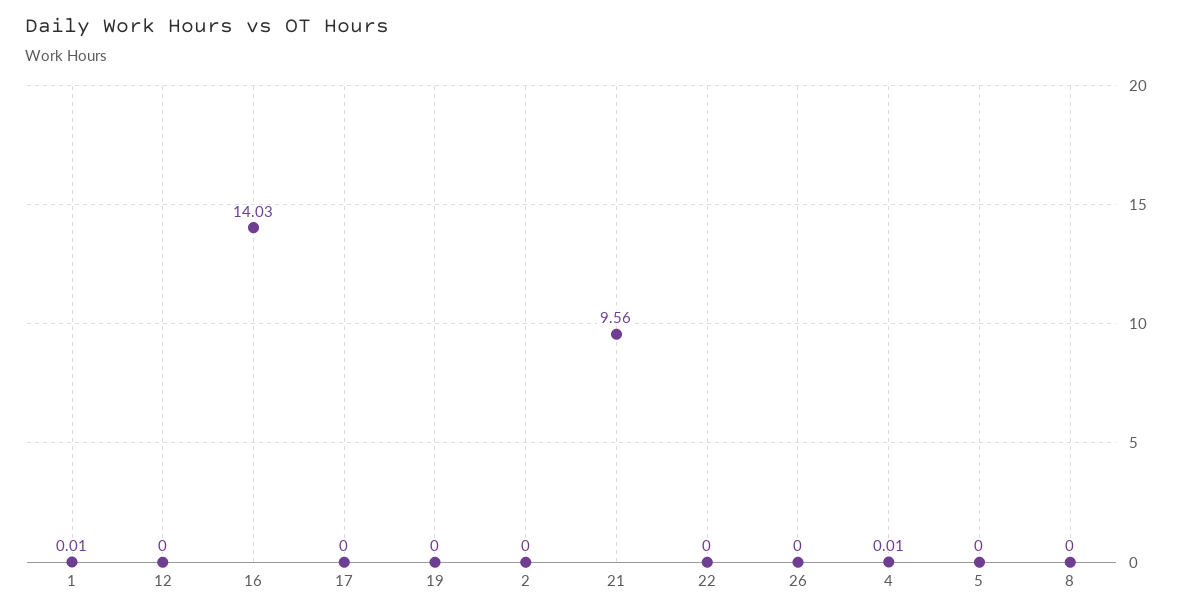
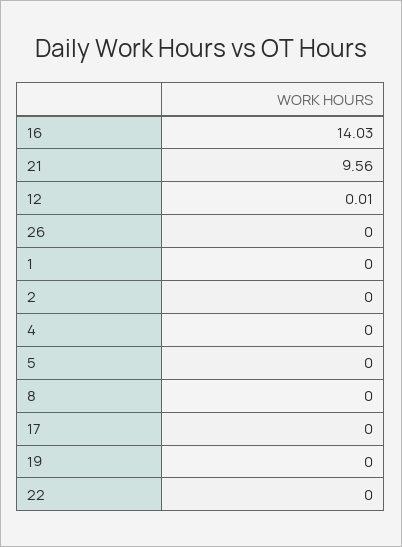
  {
-   "1": 0.01,
+   "1": 0,
-   "12": 0,
+   "12": 0.01,
    "16": 14.03,
    "17": 0,
    "19": 0,
    "2": 0,
    "21": 9.56,
    "22": 0,
    "26": 0,
-   "4": 0.01,
+   "4": 0,
    "5": 0,
    "8": 0
  }

